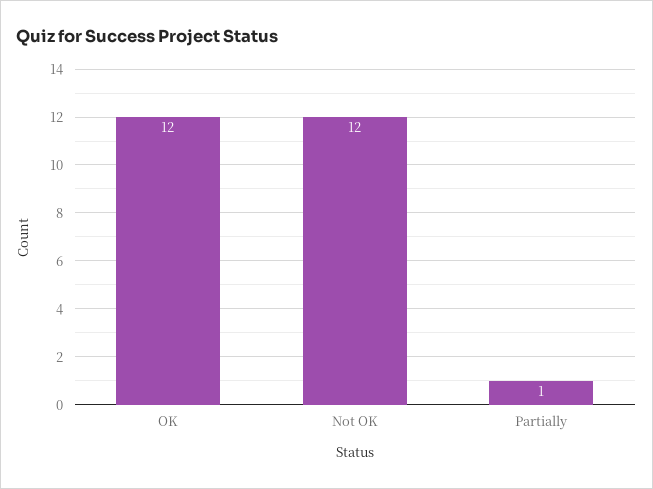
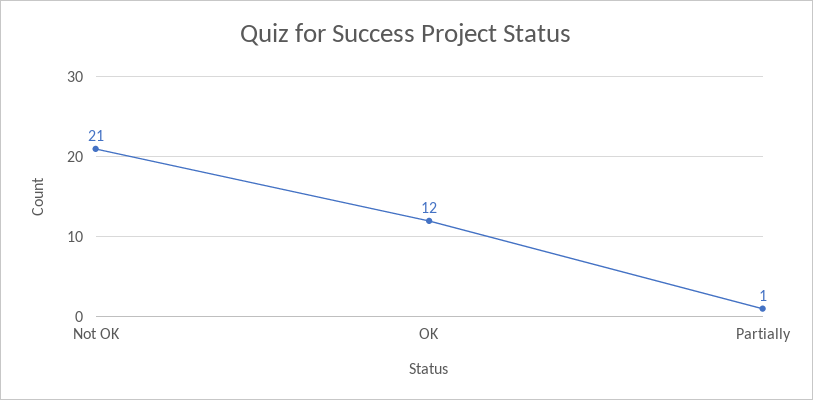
  {
    "OK": 12,
-   "Not OK": 12,
+   "Not OK": 21,
    "Partially": 1
  }

